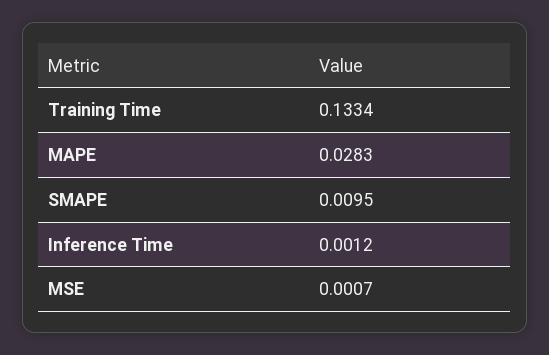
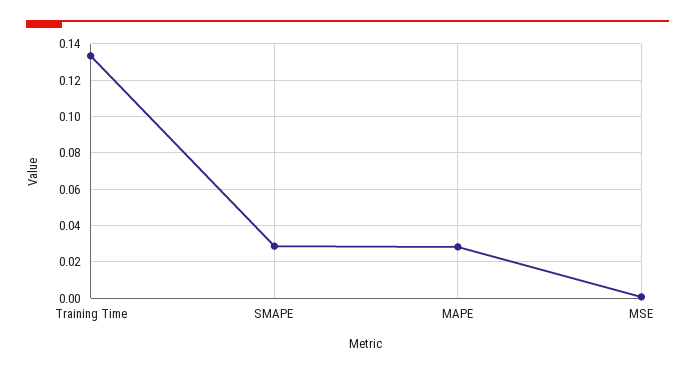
  {
    "Training Time": 0.1334,
    "MAPE": 0.0283,
-   "SMAPE": 0.0095,
+   "SMAPE": 0.03,
-   "Inference Time": 0.0012,
    "MSE": 0.0007
  }

